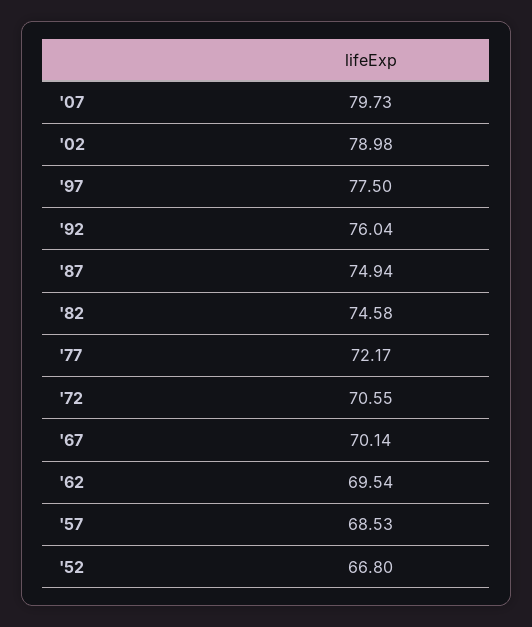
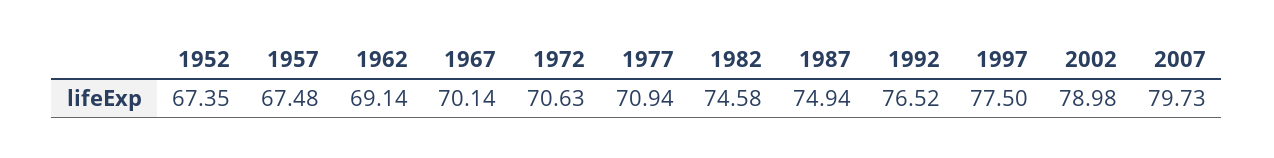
  {
    "'07": 79.73,
    "'02": 78.98,
    "'97": 77.5,
-   "'92": 76.04,
+   "'92": 76.52,
    "'87": 74.94,
    "'82": 74.58,
-   "'77": 72.17,
+   "'77": 70.94,
-   "'72": 70.55,
+   "'72": 70.63,
    "'67": 70.14,
-   "'62": 69.54,
+   "'62": 69.14,
-   "'57": 68.53,
+   "'57": 67.48,
-   "'52": 66.8
+   "'52": 67.35
  }

